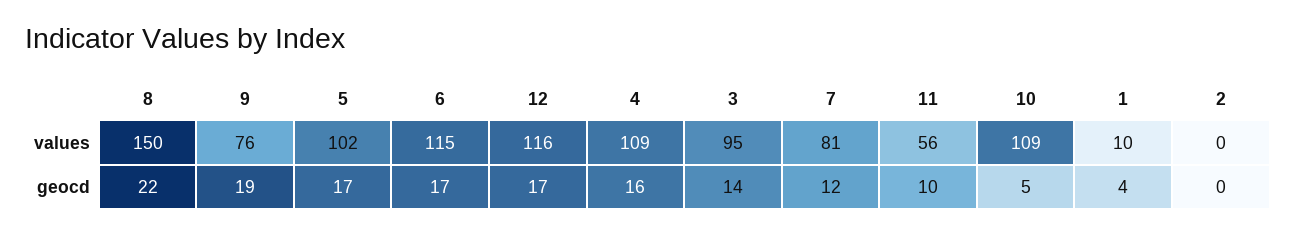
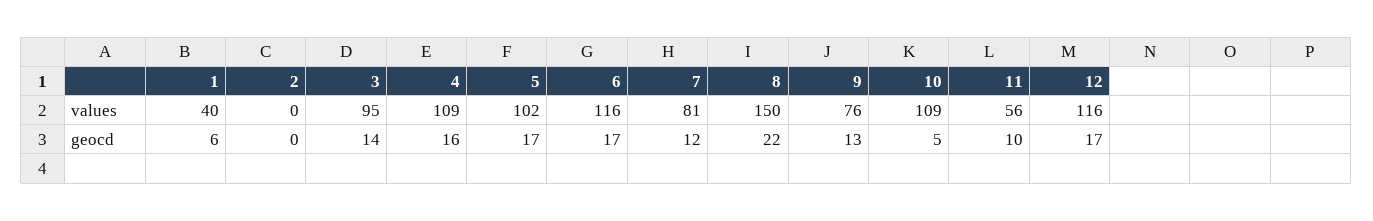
  {
    "8": {
      "values": 150,
      "geocd": 22
    },
    "9": {
      "values": 76,
-     "geocd": 19
+     "geocd": 13
    },
    "5": {
      "values": 102,
      "geocd": 17
    },
    "6": {
-     "values": 115,
+     "values": 116,
      "geocd": 17
    },
    "12": {
      "values": 116,
      "geocd": 17
    },
    "4": {
      "values": 109,
      "geocd": 16
    },
    "3": {
      "values": 95,
      "geocd": 14
    },
    "7": {
      "values": 81,
      "geocd": 12
    },
    "11": {
      "values": 56,
      "geocd": 10
    },
    "10": {
      "values": 109,
      "geocd": 5
    },
    "1": {
-     "values": 10,
+     "values": 40,
-     "geocd": 4
+     "geocd": 6
    },
    "2": {
      "values": 0,
      "geocd": 0
    }
  }

